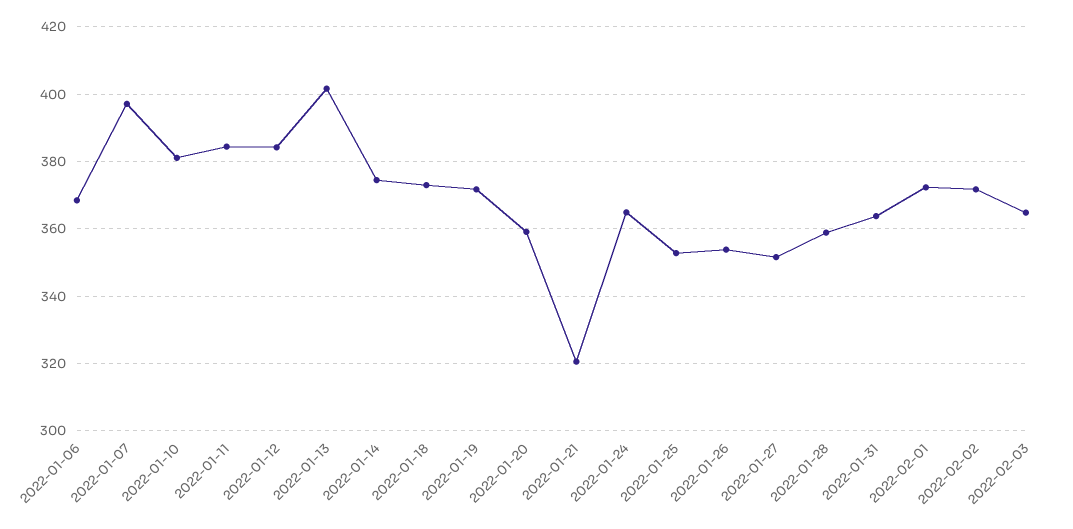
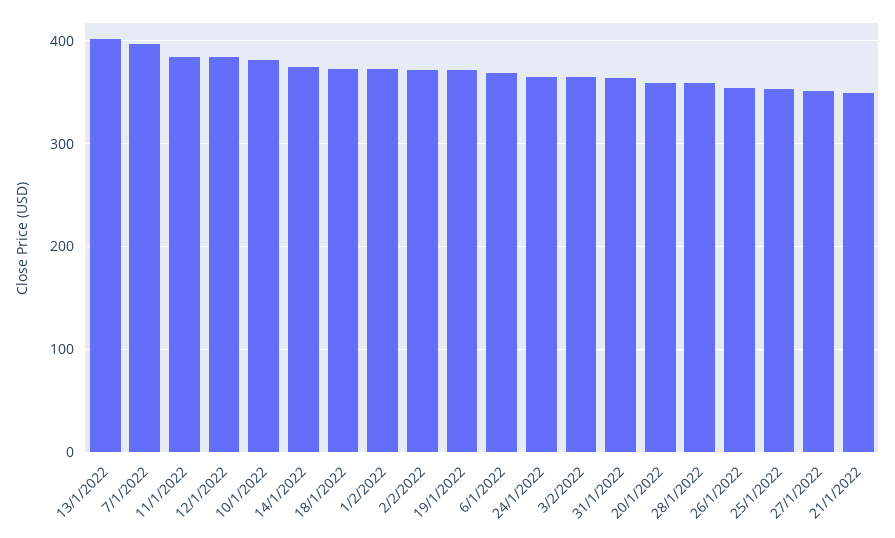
  {
    "2022-01-06": 368,
    "2022-01-07": 398,
    "2022-01-10": 382,
    "2022-01-11": 384,
    "2022-01-12": 384,
    "2022-01-13": 402,
    "2022-01-14": 374,
    "2022-01-18": 372,
    "2022-01-19": 372,
    "2022-01-20": 360,
-   "2022-01-21": 320,
+   "2022-01-21": 350,
    "2022-01-24": 364,
    "2022-01-25": 352,
    "2022-01-26": 354,
    "2022-01-27": 352,
    "2022-01-28": 358,
    "2022-01-31": 364,
    "2022-02-01": 372,
    "2022-02-02": 372,
    "2022-02-03": 364
  }

